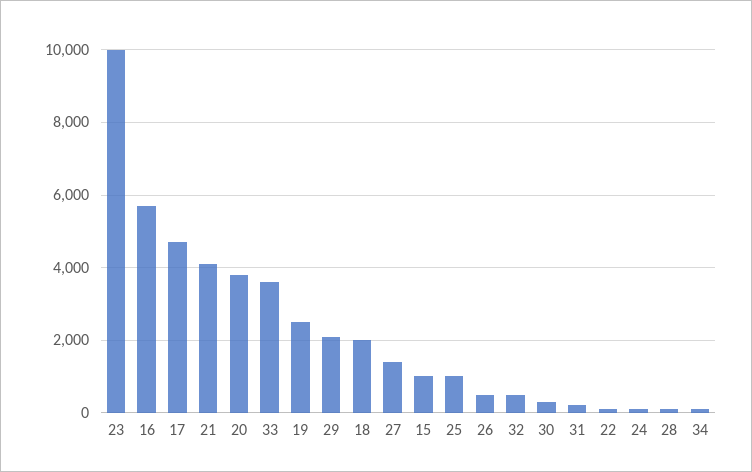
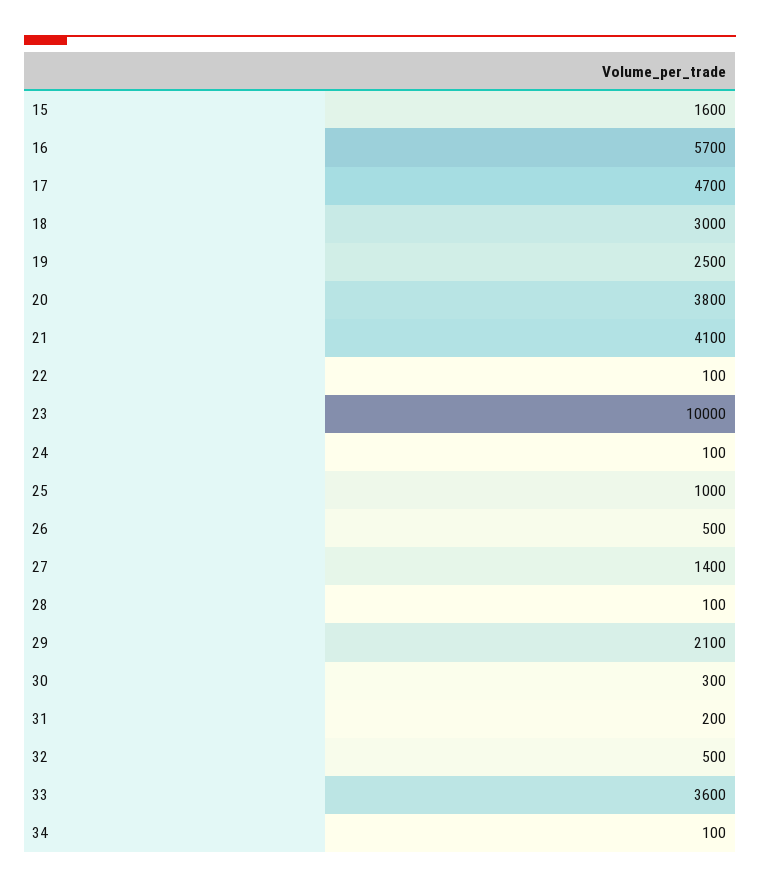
  {
    "23": 10000,
    "16": 5700,
    "17": 4700,
    "21": 4100,
    "20": 3800,
    "33": 3600,
    "19": 2500,
    "29": 2100,
-   "18": 2000,
+   "18": 3000,
    "27": 1400,
-   "15": 1000,
+   "15": 1600,
    "25": 1000,
    "26": 500,
    "32": 500,
    "30": 300,
    "31": 200,
    "22": 100,
    "24": 100,
    "28": 100,
    "34": 100
  }

